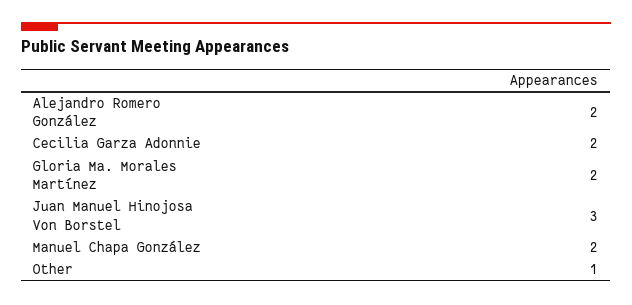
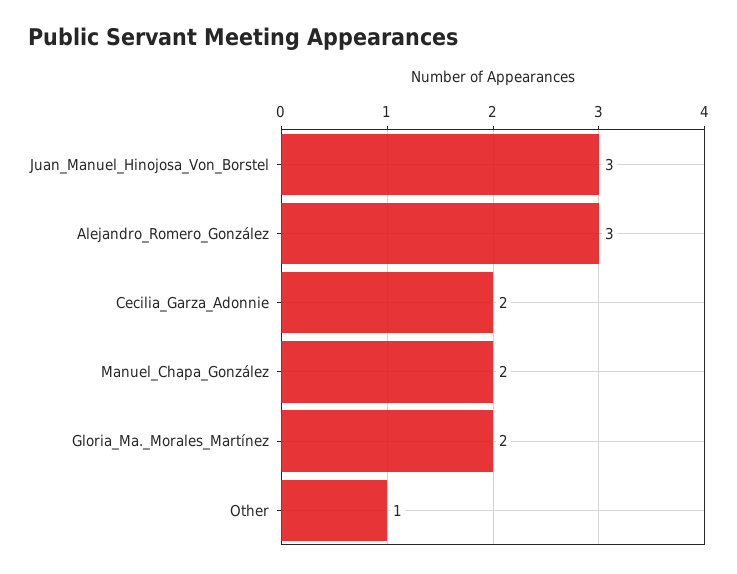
  {
-   "Alejandro Romero González": 2,
+   "Alejandro Romero González": 3,
    "Cecilia Garza Adonnie": 2,
    "Gloria Ma. Morales Martínez": 2,
    "Juan Manuel Hinojosa Von Borstel": 3,
    "Manuel Chapa González": 2,
    "Other": 1
  }

